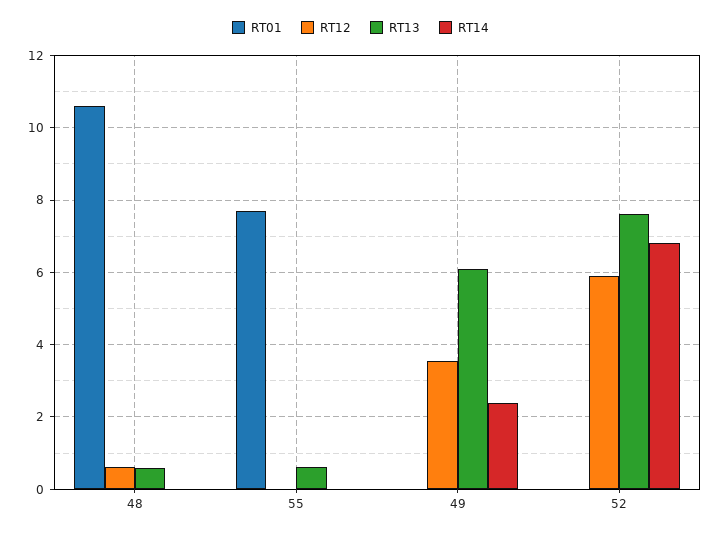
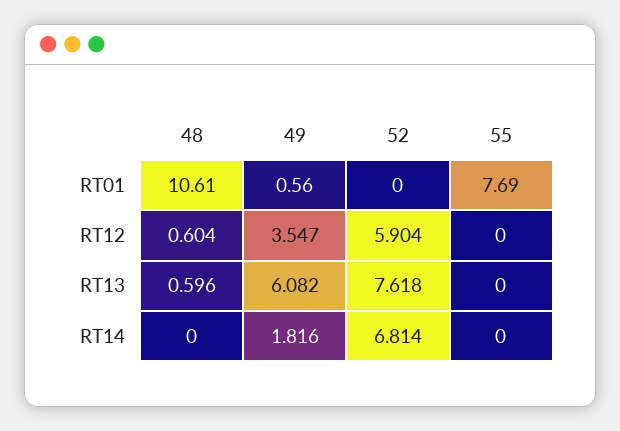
  {
    "RT01": {
      "48": 10.61,
      "55": 7.69,
-     "49": 0,
+     "49": 0.56,
      "52": 0
    },
    "RT12": {
      "48": 0.604,
      "55": 0,
      "49": 3.547,
      "52": 5.904
    },
    "RT13": {
      "48": 0.596,
-     "55": 0.6,
+     "55": 0,
      "49": 6.082,
      "52": 7.618
    },
    "RT14": {
      "48": 0,
      "55": 0,
-     "49": 2.4,
+     "49": 1.816,
      "52": 6.814
    }
  }

